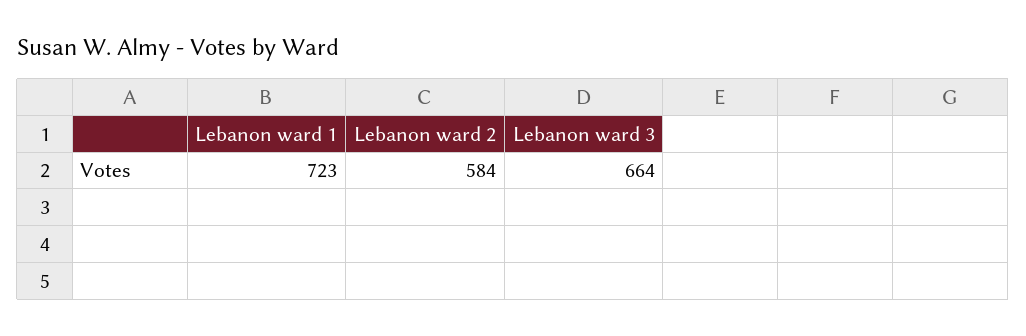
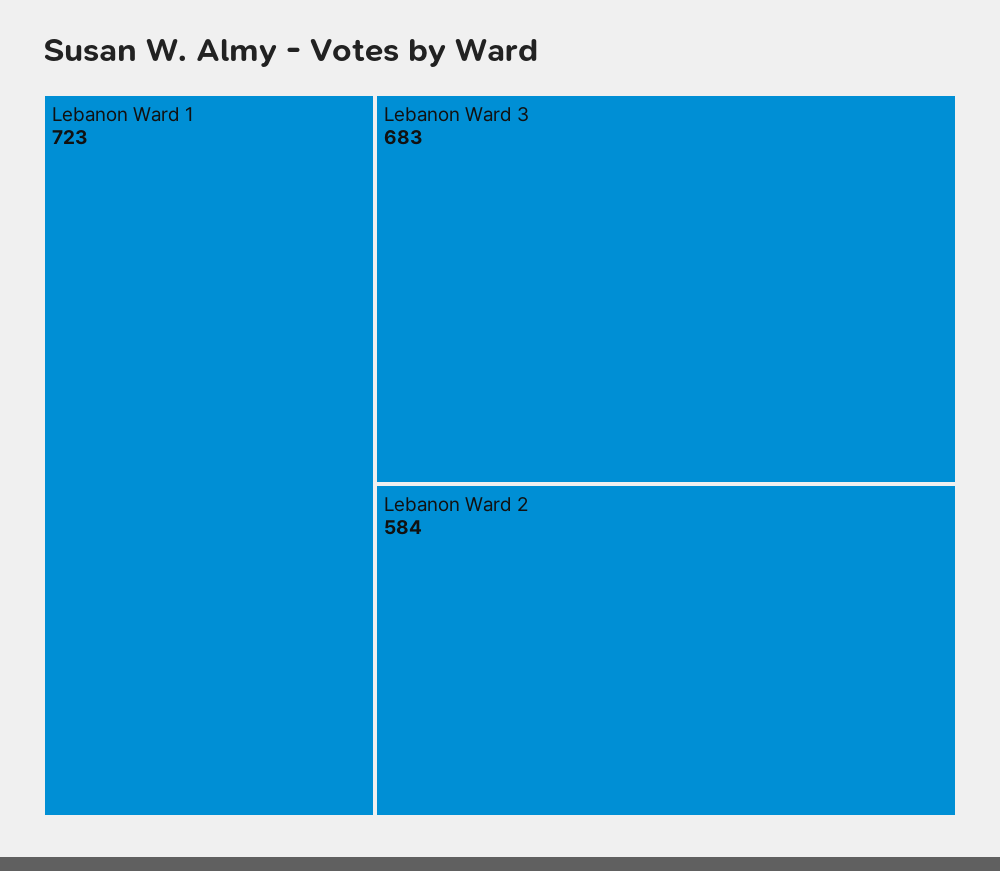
  {
    "Lebanon ward 1": 723,
    "Lebanon ward 2": 584,
-   "Lebanon ward 3": 664
+   "Lebanon ward 3": 683
  }

